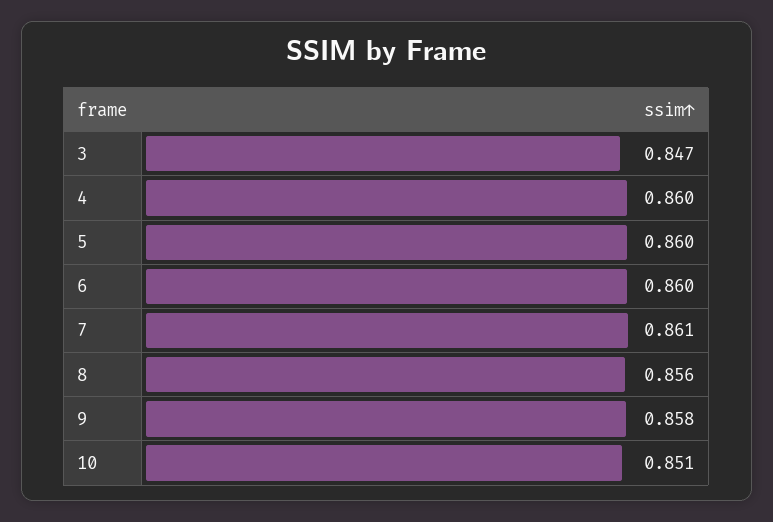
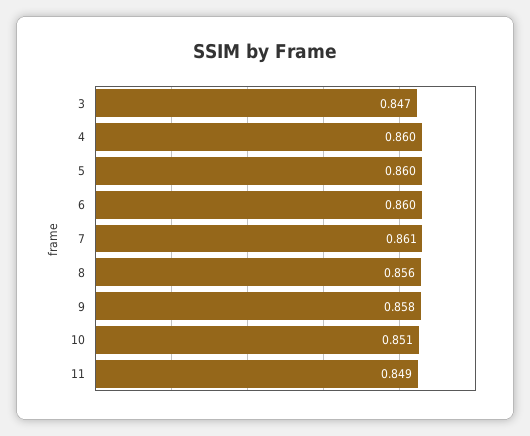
  {
    "3": 0.847,
    "4": 0.86,
    "5": 0.86,
    "6": 0.86,
    "7": 0.861,
    "8": 0.856,
    "9": 0.858,
-   "10": 0.851
+   "10": 0.851,
+   "11": 0.849
  }

